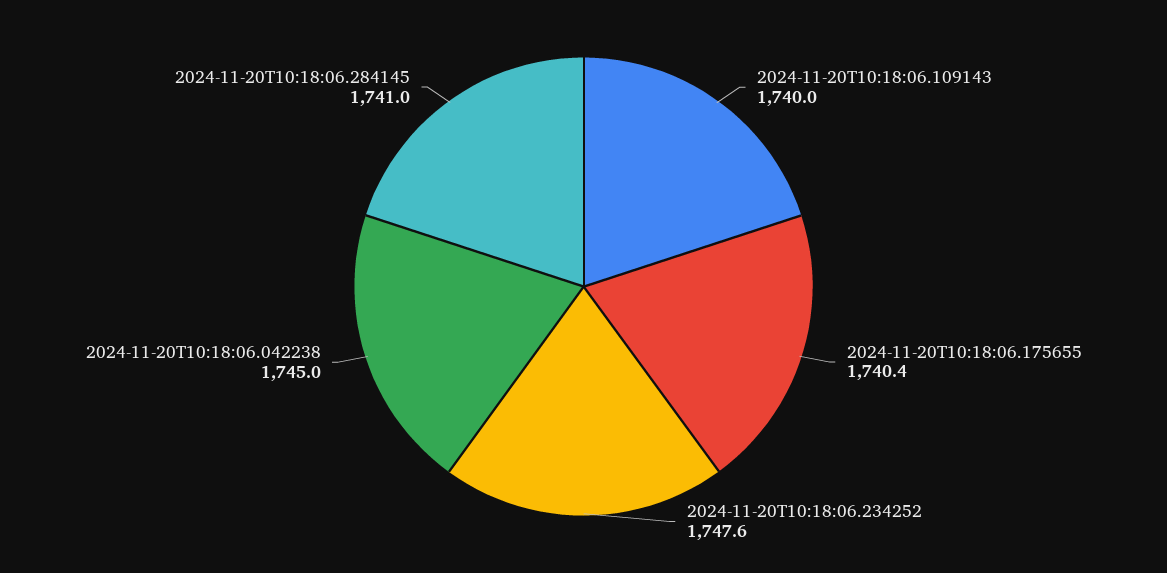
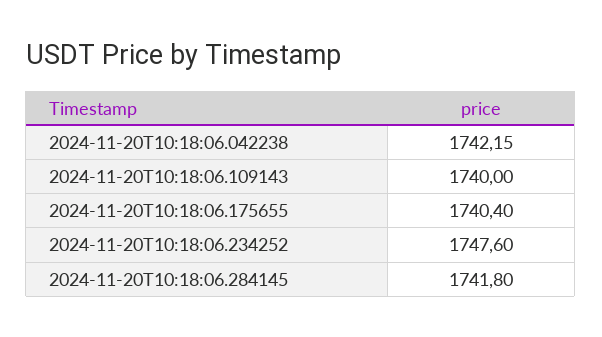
  {
    "2024-11-20T10:18:06.109143": 1740,
    "2024-11-20T10:18:06.175655": 1740.4,
    "2024-11-20T10:18:06.234252": 1747.6,
-   "2024-11-20T10:18:06.042238": 1745,
+   "2024-11-20T10:18:06.042238": 1742.15,
-   "2024-11-20T10:18:06.284145": 1741
+   "2024-11-20T10:18:06.284145": 1741.8
  }

